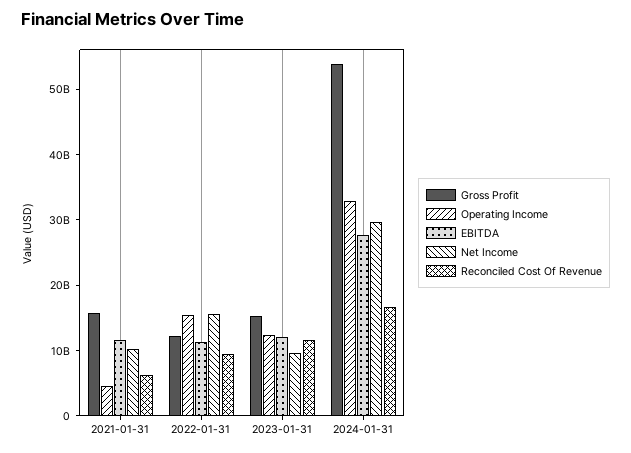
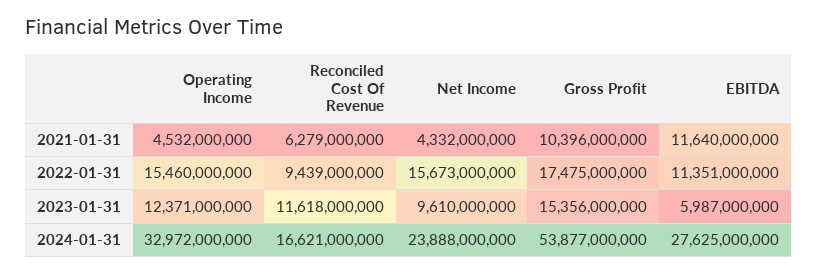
  {
    "Gross Profit": {
-     "2021-01-31": 16000000000,
+     "2021-01-31": 10396000000,
-     "2022-01-31": 12000000000,
+     "2022-01-31": 17475000000,
      "2023-01-31": 15356000000,
      "2024-01-31": 53877000000
    },
    "Operating Income": {
      "2021-01-31": 4532000000,
      "2022-01-31": 15460000000,
      "2023-01-31": 12371000000,
      "2024-01-31": 32972000000
    },
    "EBITDA": {
      "2021-01-31": 11640000000,
      "2022-01-31": 11351000000,
-     "2023-01-31": 12000000000,
+     "2023-01-31": 5987000000,
      "2024-01-31": 27625000000
    },
    "Net Income": {
-     "2021-01-31": 10000000000,
+     "2021-01-31": 4332000000,
      "2022-01-31": 15673000000,
      "2023-01-31": 9610000000,
-     "2024-01-31": 30000000000
+     "2024-01-31": 23888000000
    },
    "Reconciled Cost Of Revenue": {
      "2021-01-31": 6279000000,
      "2022-01-31": 9439000000,
      "2023-01-31": 11618000000,
      "2024-01-31": 16621000000
    }
  }

